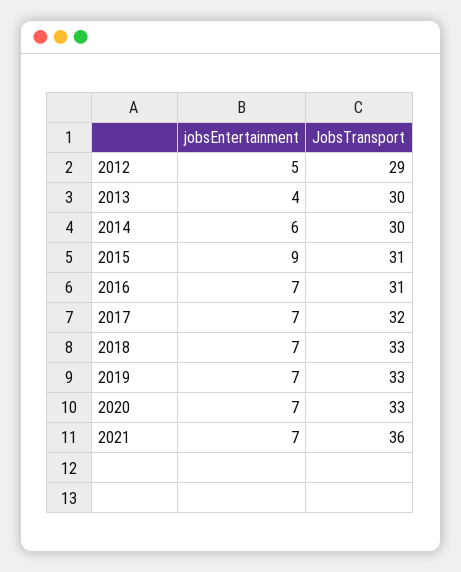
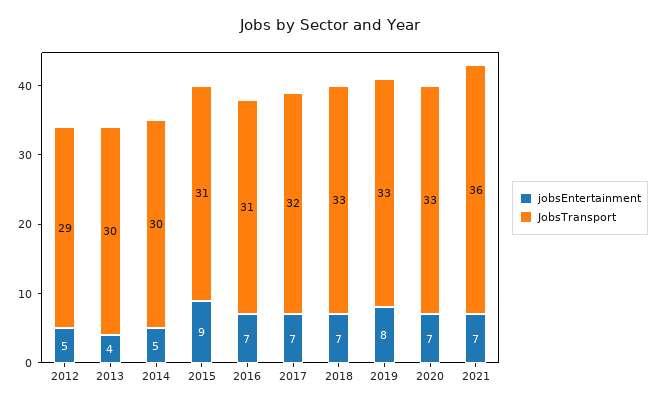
  {
    "jobsEntertainment": {
      "2012": 5,
      "2013": 4,
-     "2014": 6,
+     "2014": 5,
      "2015": 9,
      "2016": 7,
      "2017": 7,
      "2018": 7,
-     "2019": 7,
+     "2019": 8,
      "2020": 7,
      "2021": 7
    },
    "JobsTransport": {
      "2012": 29,
      "2013": 30,
      "2014": 30,
      "2015": 31,
      "2016": 31,
      "2017": 32,
      "2018": 33,
      "2019": 33,
      "2020": 33,
      "2021": 36
    }
  }

